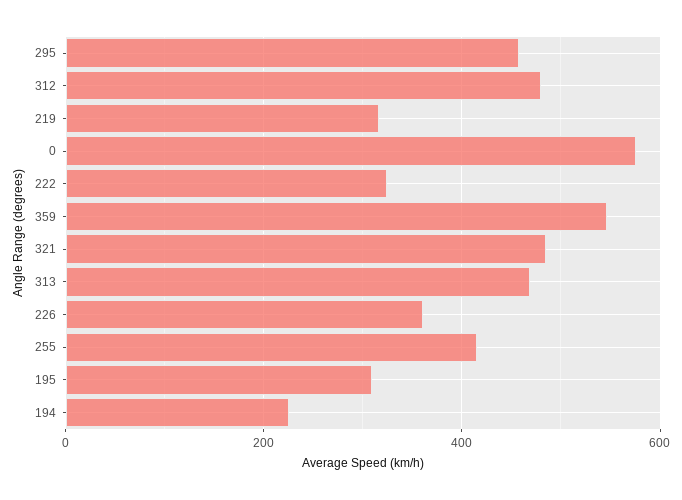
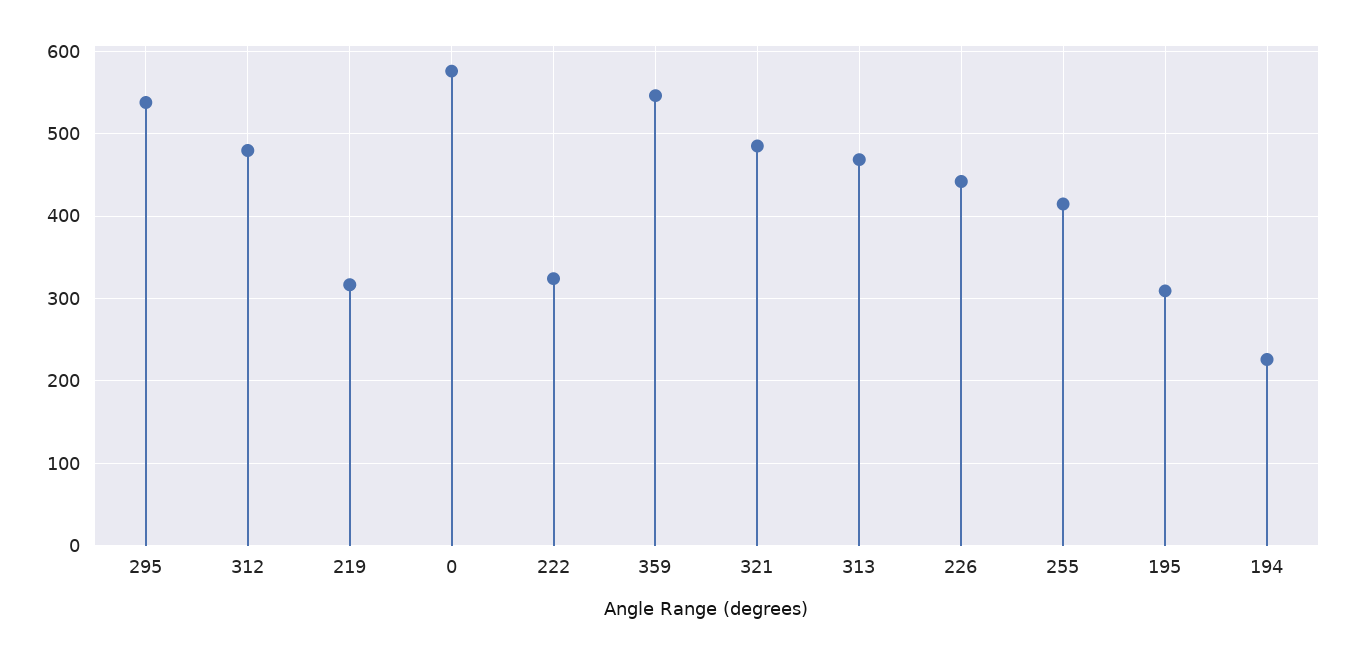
  {
-   "295": 460,
+   "295": 540,
    "312": 480,
    "219": 320,
    "0": 580,
    "222": 320,
    "359": 550,
    "321": 490,
    "313": 470,
-   "226": 360,
+   "226": 440,
    "255": 410,
    "195": 310,
    "194": 230
  }

